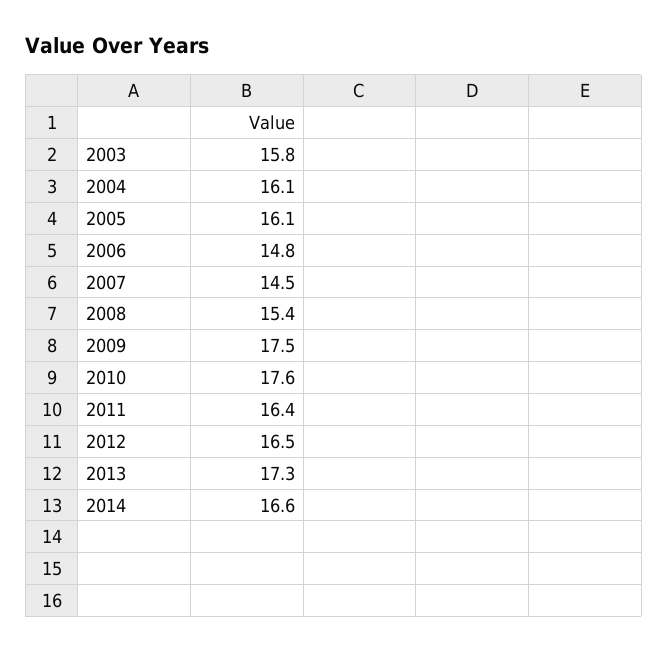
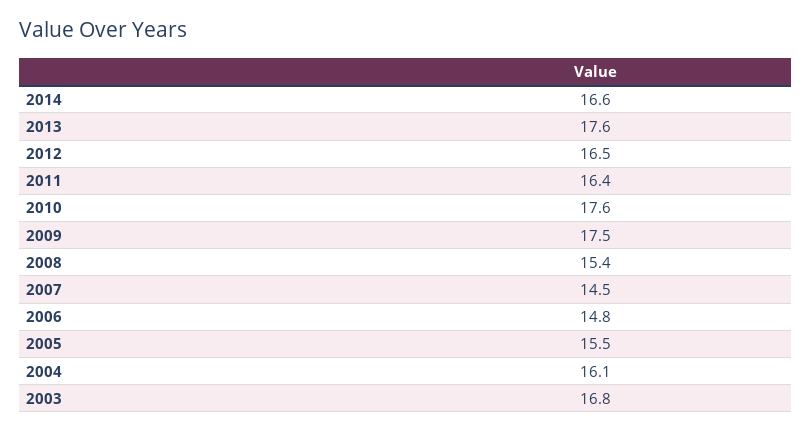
  {
-   "2003": 15.8,
+   "2003": 16.8,
    "2004": 16.1,
-   "2005": 16.1,
+   "2005": 15.5,
    "2006": 14.8,
    "2007": 14.5,
    "2008": 15.4,
    "2009": 17.5,
    "2010": 17.6,
    "2011": 16.4,
    "2012": 16.5,
-   "2013": 17.3,
+   "2013": 17.6,
    "2014": 16.6
  }

